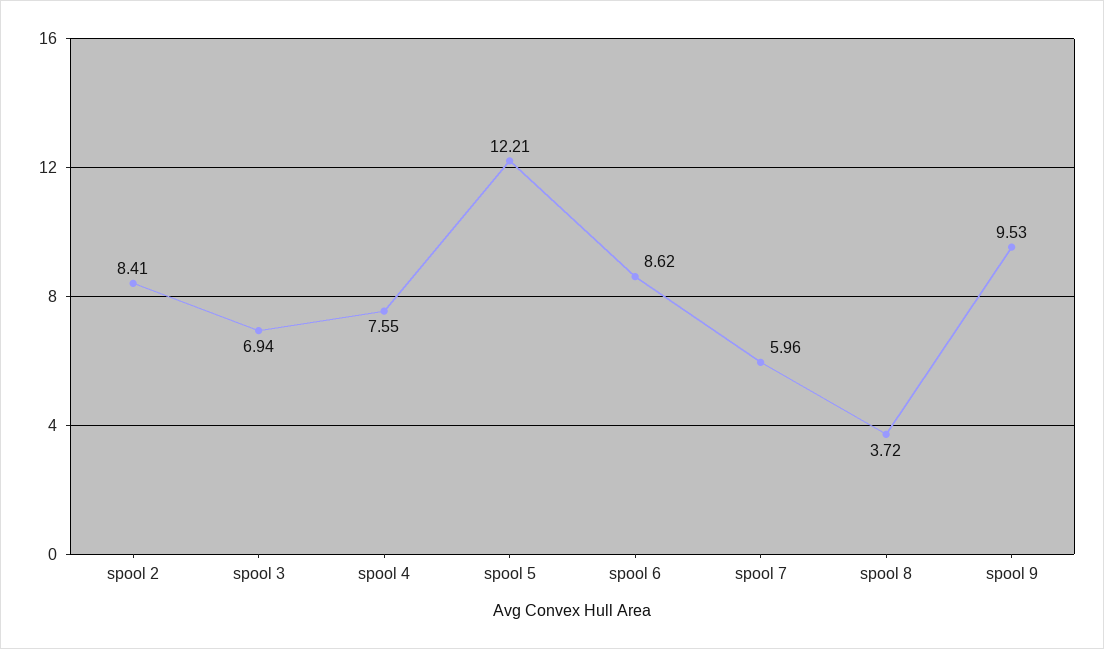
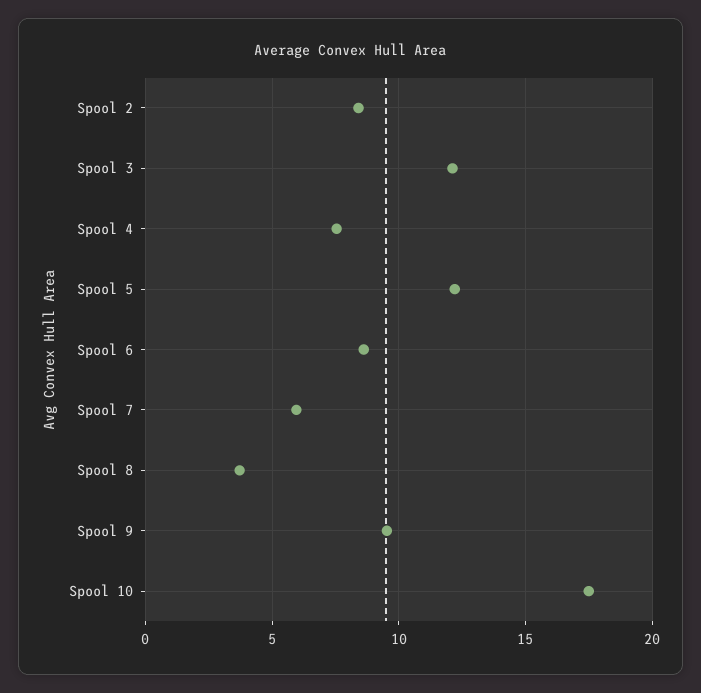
  {
    "spool 2": 8.41,
-   "spool 3": 6.94,
+   "spool 3": 12,
    "spool 4": 7.55,
    "spool 5": 12.21,
    "spool 6": 8.62,
    "spool 7": 5.96,
    "spool 8": 3.72,
-   "spool 9": 9.53
+   "spool 9": 9.53,
+   "Spool 10": 17.5
  }

